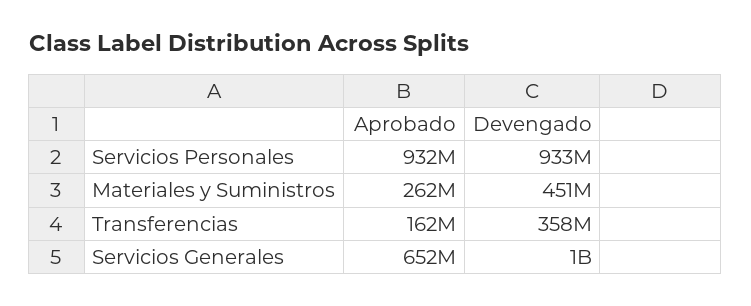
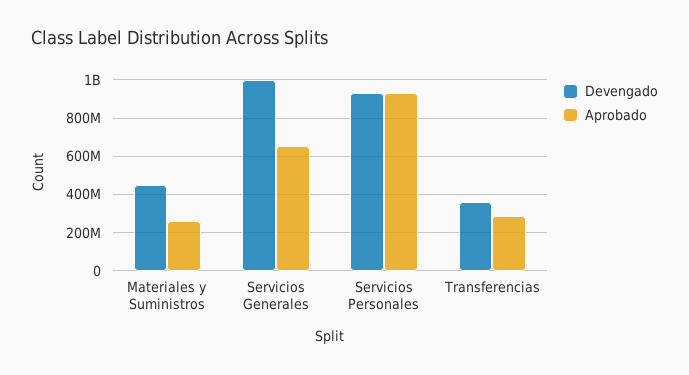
  {
    "Aprobado": {
      "Servicios Personales": 932000000,
      "Materiales y Suministros": 262000000,
-     "Transferencias": 162000000,
+     "Transferencias": 300000000,
      "Servicios Generales": 652000000
    },
    "Devengado": {
      "Servicios Personales": 933000000,
      "Materiales y Suministros": 451000000,
      "Transferencias": 358000000,
      "Servicios Generales": 1000000000
    }
  }

